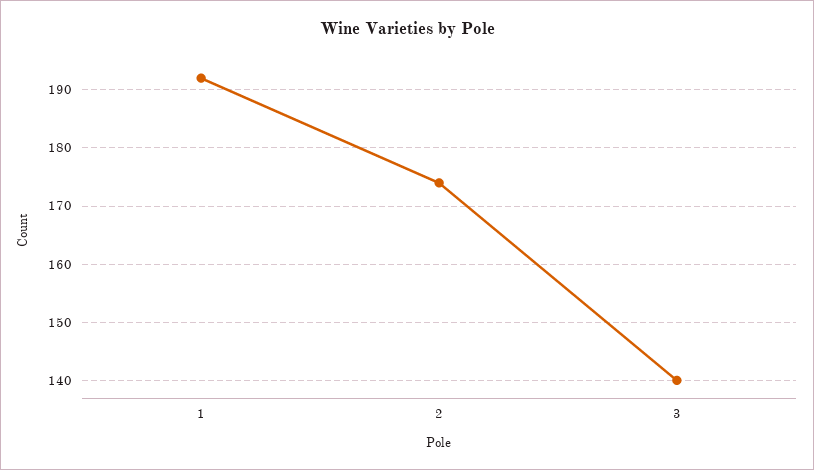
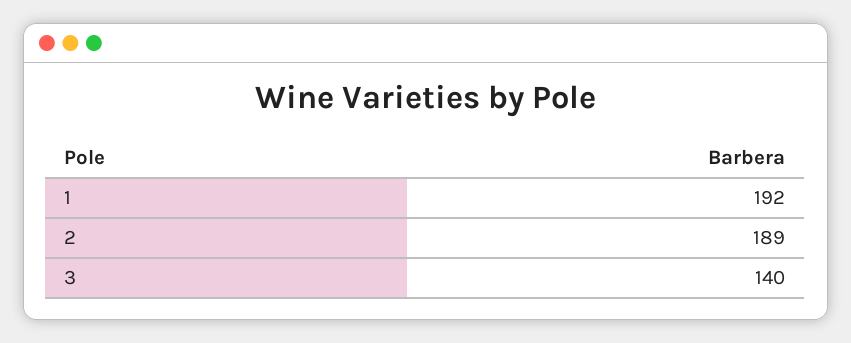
  {
    "1": 192,
-   "2": 175,
+   "2": 189,
    "3": 140
  }

